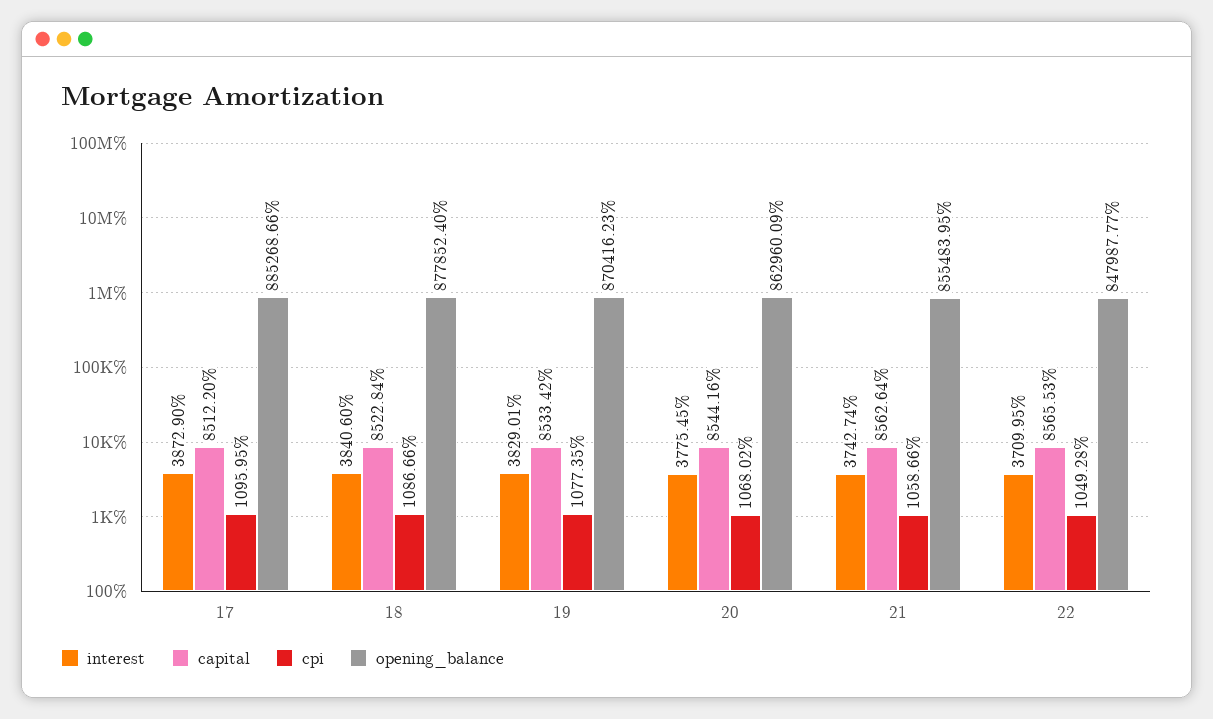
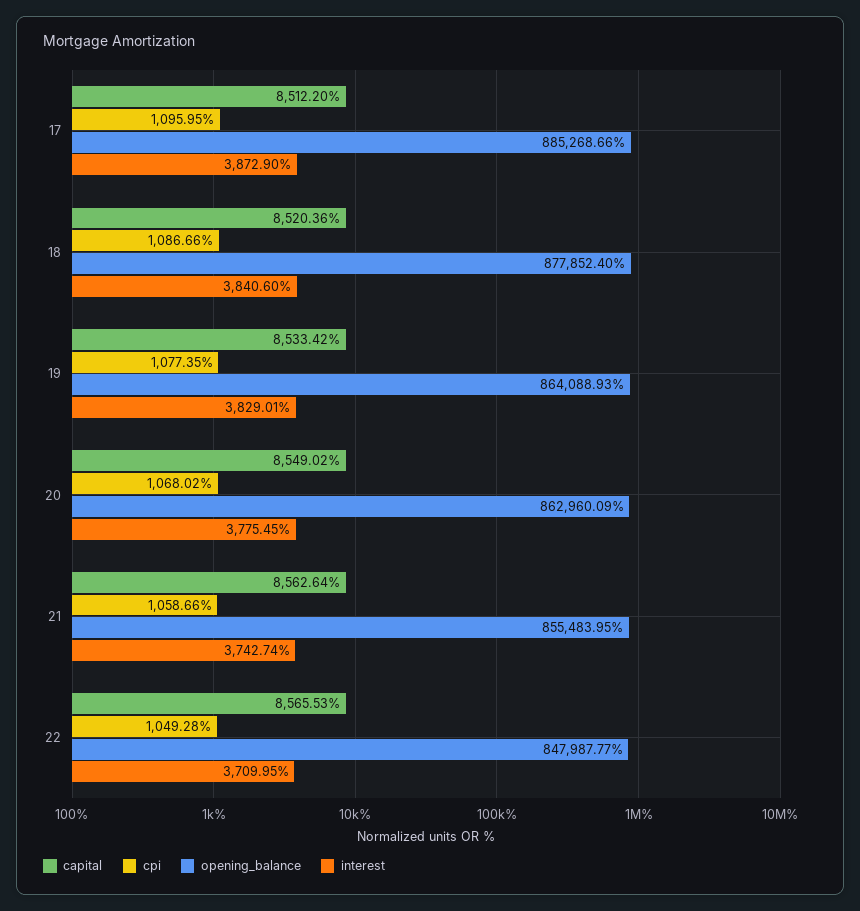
  {
    "interest": {
      "17": 3872.9,
      "18": 3840.6,
      "19": 3829.01,
      "20": 3775.45,
      "21": 3742.74,
      "22": 3709.95
    },
    "capital": {
      "17": 8512.2,
-     "18": 8522.84,
+     "18": 8520.36,
      "19": 8533.42,
-     "20": 8544.16,
+     "20": 8549.02,
      "21": 8562.64,
      "22": 8565.53
    },
    "cpi": {
      "17": 1095.95,
      "18": 1086.66,
      "19": 1077.35,
      "20": 1068.02,
      "21": 1058.66,
      "22": 1049.28
    },
    "opening_balance": {
      "17": 885268.66,
      "18": 877852.4,
-     "19": 870416.23,
+     "19": 864088.93,
      "20": 862960.09,
      "21": 855483.95,
      "22": 847987.77
    }
  }

